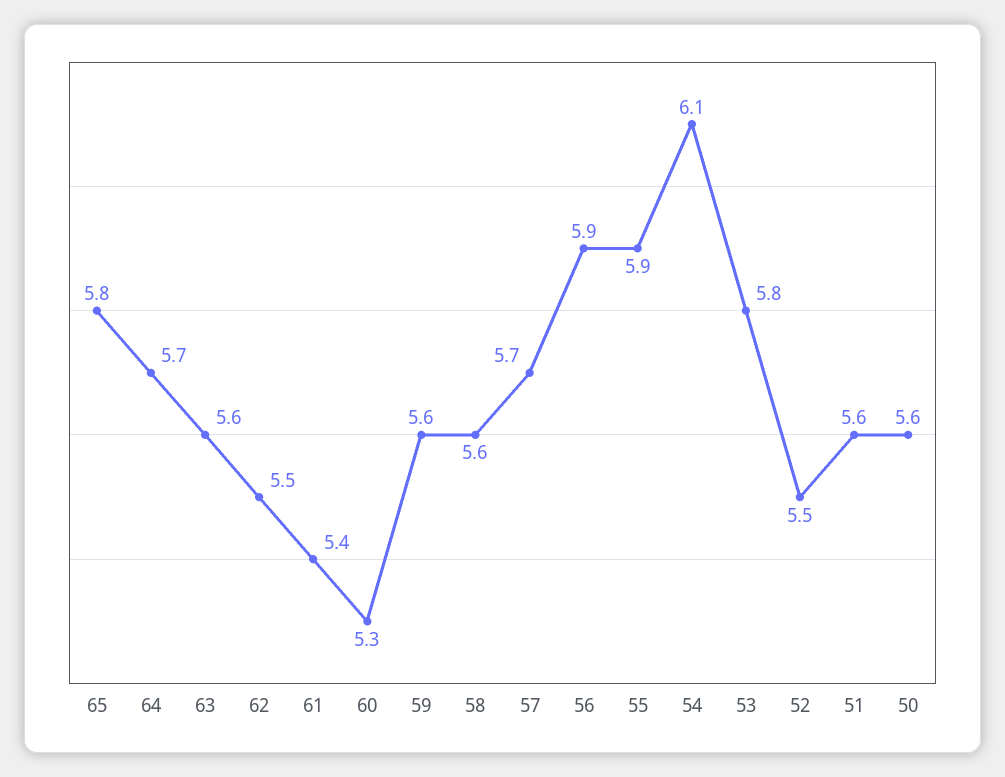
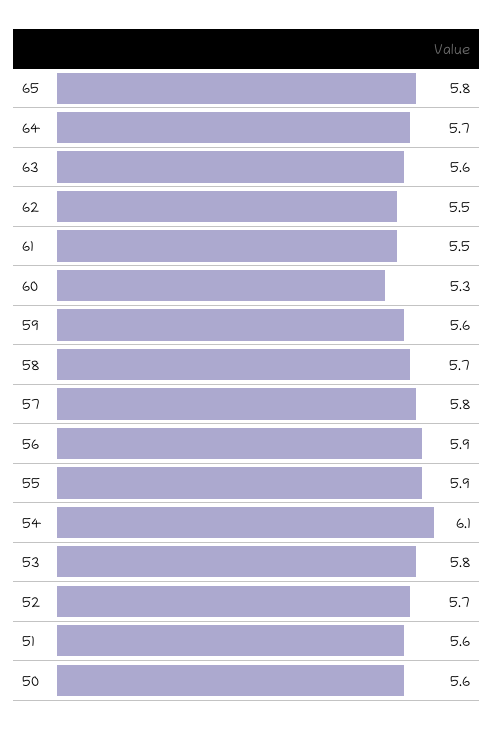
  {
    "65": 5.8,
    "64": 5.7,
    "63": 5.6,
    "62": 5.5,
-   "61": 5.4,
+   "61": 5.5,
    "60": 5.3,
    "59": 5.6,
-   "58": 5.6,
+   "58": 5.7,
-   "57": 5.7,
+   "57": 5.8,
    "56": 5.9,
    "55": 5.9,
    "54": 6.1,
    "53": 5.8,
-   "52": 5.5,
+   "52": 5.7,
    "51": 5.6,
    "50": 5.6
  }

